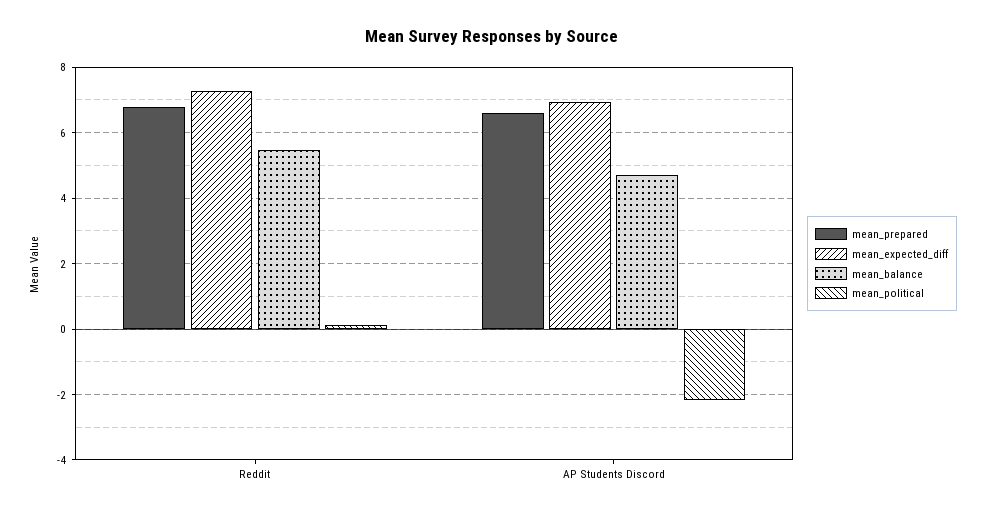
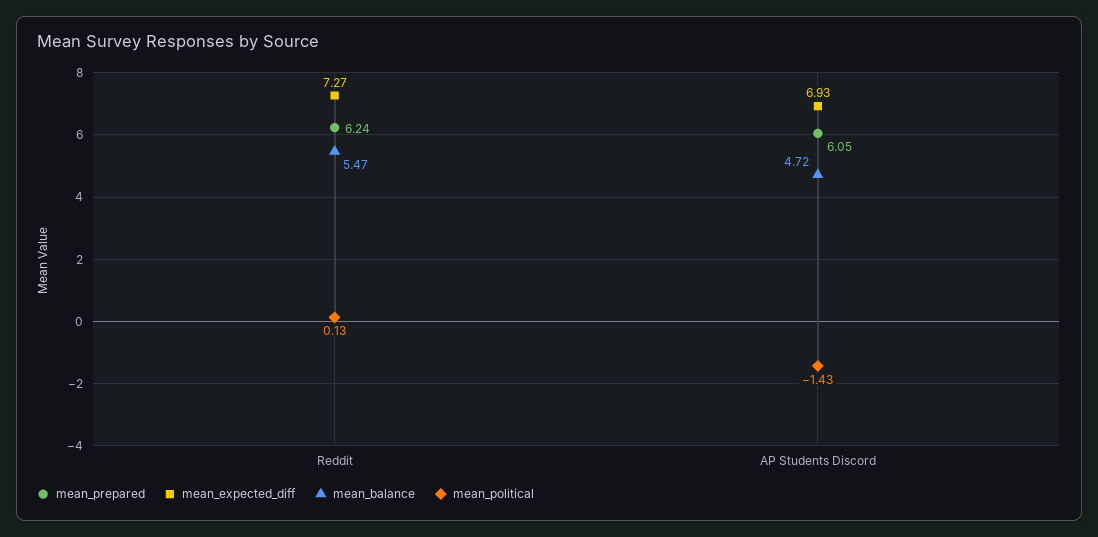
  {
    "mean_prepared": {
-     "Reddit": 6.8,
+     "Reddit": 6.24,
-     "AP Students Discord": 6.6
+     "AP Students Discord": 6.05
    },
    "mean_expected_diff": {
      "Reddit": 7.27,
      "AP Students Discord": 6.93
    },
    "mean_balance": {
      "Reddit": 5.47,
      "AP Students Discord": 4.72
    },
    "mean_political": {
      "Reddit": 0.13,
-     "AP Students Discord": -2.2
+     "AP Students Discord": -1.43
    }
  }

